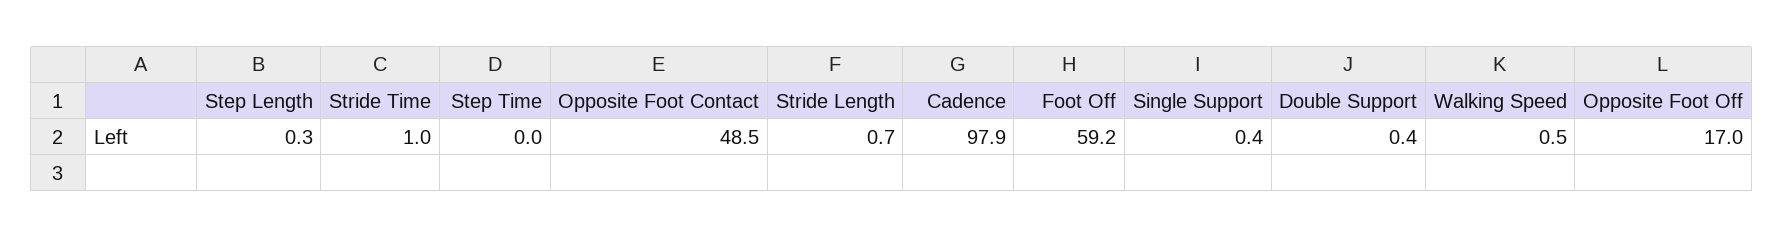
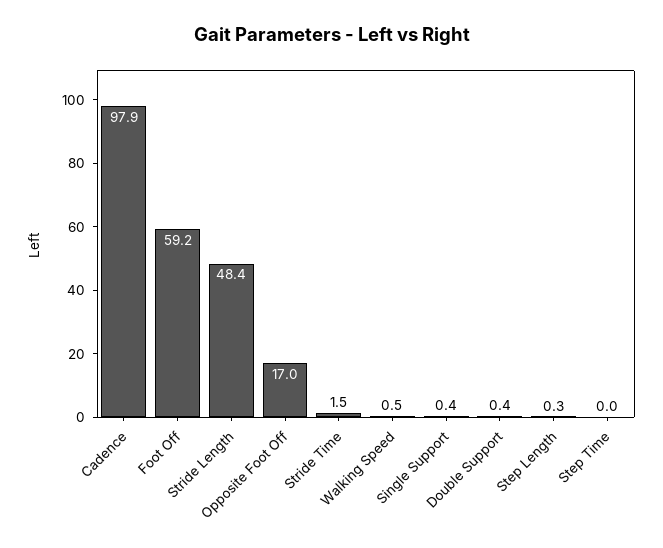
  {
    "Step Length": 0.3,
-   "Stride Time": 1,
+   "Stride Time": 1.5,
    "Step Time": 0,
-   "Opposite Foot Contact": 48.5,
-   "Stride Length": 0.7,
+   "Stride Length": 48.4,
    "Cadence": 97.9,
    "Foot Off": 59.2,
    "Single Support": 0.4,
    "Double Support": 0.4,
    "Walking Speed": 0.5,
    "Opposite Foot Off": 17
  }

